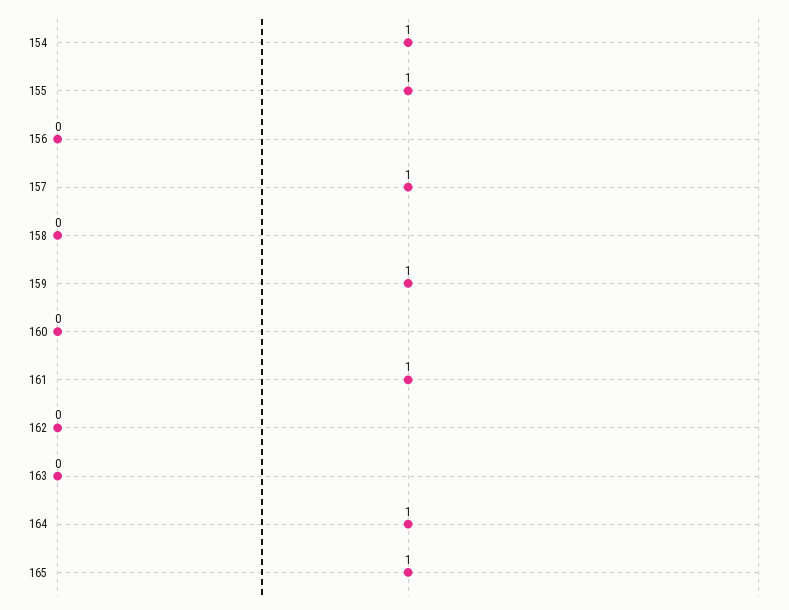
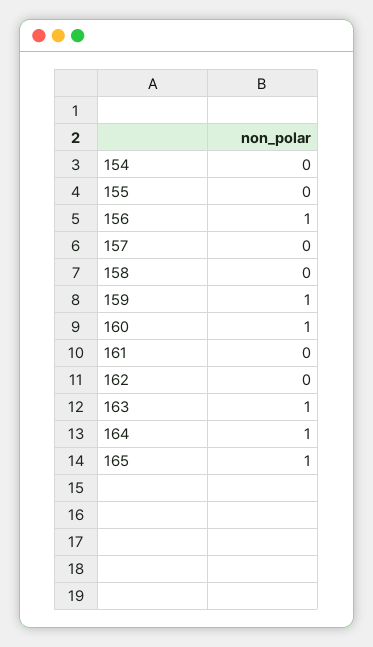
  {
-   "154": 1,
+   "154": 0,
-   "155": 1,
+   "155": 0,
-   "156": 0,
+   "156": 1,
-   "157": 1,
+   "157": 0,
    "158": 0,
    "159": 1,
-   "160": 0,
+   "160": 1,
-   "161": 1,
+   "161": 0,
    "162": 0,
-   "163": 0,
+   "163": 1,
    "164": 1,
    "165": 1
  }

